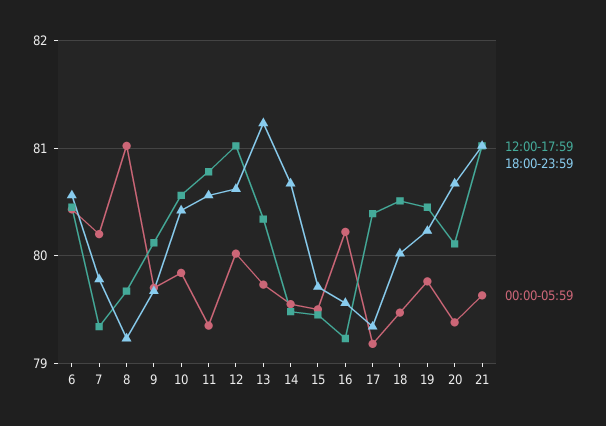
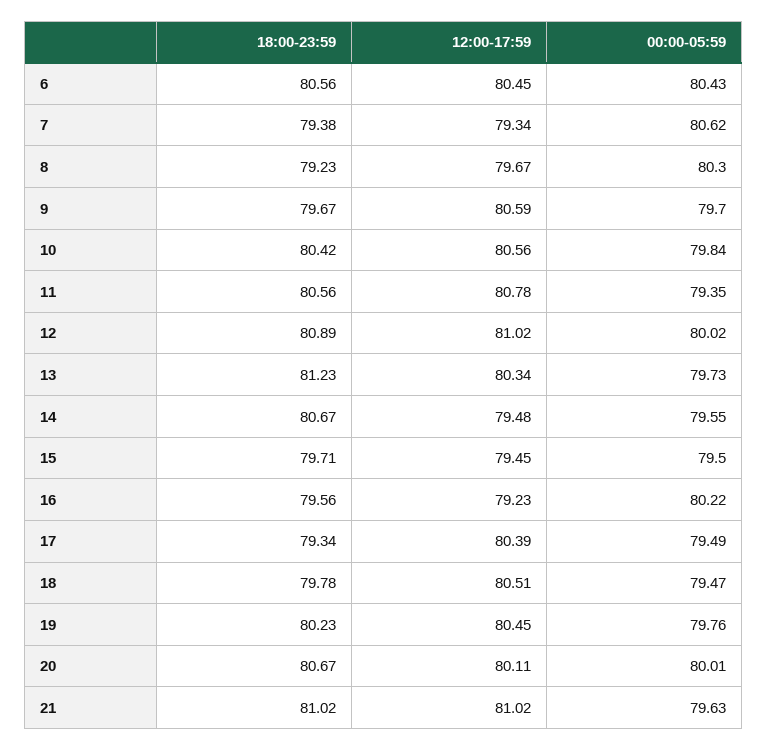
  {
    "12:00-17:59": {
      "6": 80.45,
      "7": 79.34,
      "8": 79.67,
-     "9": 80.1,
+     "9": 80.59,
      "10": 80.56,
      "11": 80.78,
      "12": 81.02,
      "13": 80.34,
      "14": 79.48,
      "15": 79.45,
      "16": 79.23,
      "17": 80.39,
      "18": 80.51,
      "19": 80.45,
      "20": 80.11,
      "21": 81.02
    },
    "18:00-23:59": {
      "6": 80.56,
-     "7": 79.8,
+     "7": 79.38,
      "8": 79.23,
      "9": 79.67,
      "10": 80.42,
      "11": 80.56,
-     "12": 80.6,
+     "12": 80.89,
      "13": 81.23,
      "14": 80.67,
      "15": 79.71,
      "16": 79.56,
      "17": 79.34,
-     "18": 80,
+     "18": 79.78,
      "19": 80.23,
      "20": 80.67,
      "21": 81.02
    },
    "00:00-05:59": {
      "6": 80.43,
-     "7": 80.2,
+     "7": 80.62,
-     "8": 81,
+     "8": 80.3,
      "9": 79.7,
      "10": 79.84,
      "11": 79.35,
      "12": 80.02,
      "13": 79.73,
      "14": 79.55,
      "15": 79.5,
      "16": 80.22,
-     "17": 79.2,
+     "17": 79.49,
      "18": 79.47,
      "19": 79.76,
-     "20": 79.4,
+     "20": 80.01,
      "21": 79.63
    }
  }

